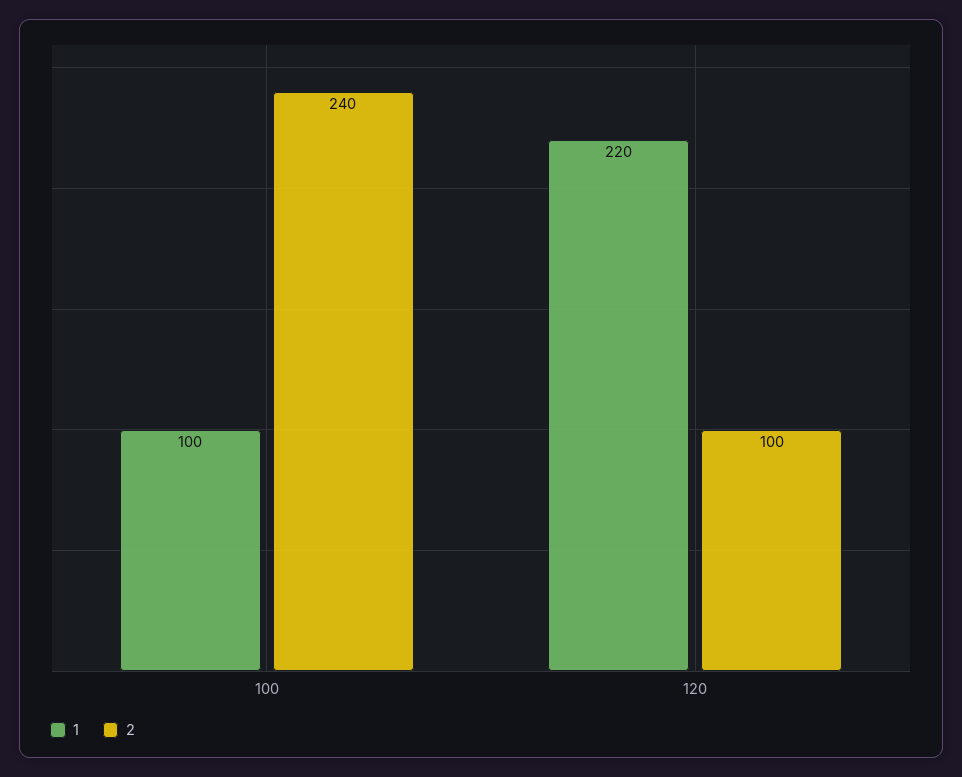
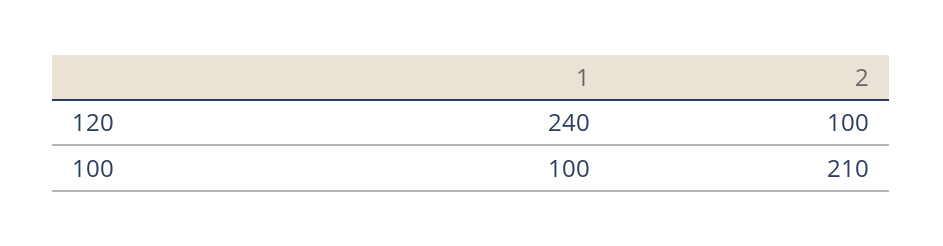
  {
    "1": {
      "100": 100,
-     "120": 220
+     "120": 240
    },
    "2": {
-     "100": 240,
+     "100": 210,
      "120": 100
    }
  }

